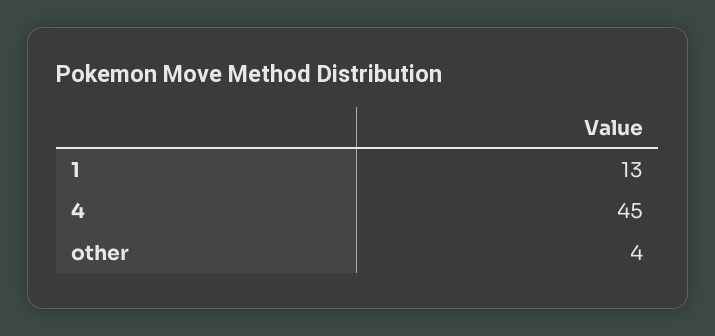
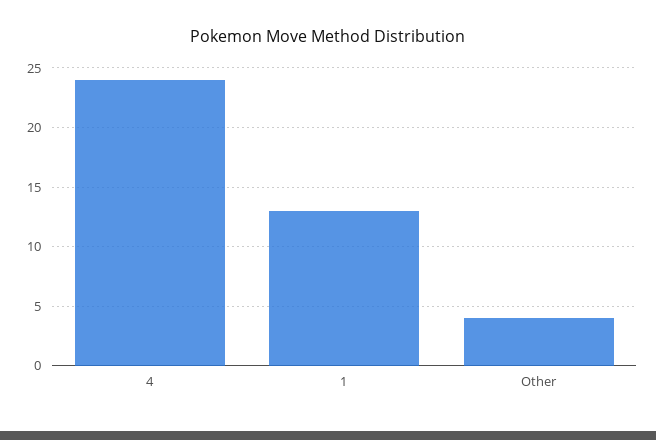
  {
    "1": 13,
-   "4": 45,
+   "4": 24,
    "other": 4
  }

